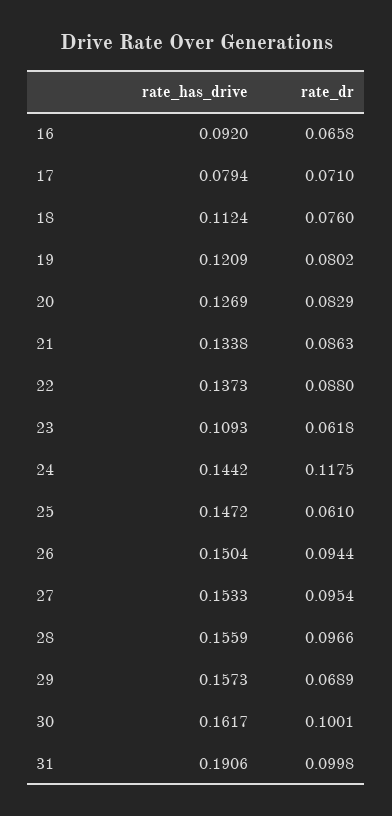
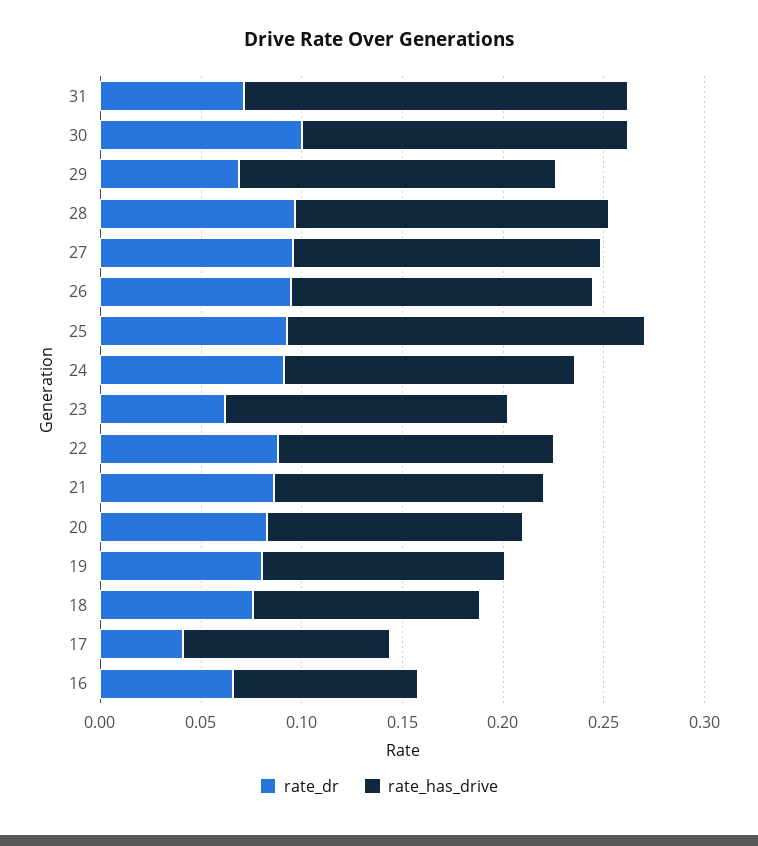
  {
    "rate_has_drive": {
      "16": 0.092,
-     "17": 0.0794,
+     "17": 0.1,
      "18": 0.1124,
      "19": 0.1209,
      "20": 0.1269,
      "21": 0.1338,
      "22": 0.1373,
-     "23": 0.1093,
+     "23": 0.14,
      "24": 0.1442,
-     "25": 0.1472,
+     "25": 0.18,
      "26": 0.1504,
      "27": 0.1533,
      "28": 0.1559,
      "29": 0.1573,
      "30": 0.1617,
      "31": 0.1906
    },
    "rate_dr": {
      "16": 0.0658,
-     "17": 0.071,
+     "17": 0.04,
      "18": 0.076,
      "19": 0.0802,
      "20": 0.0829,
      "21": 0.0863,
      "22": 0.088,
      "23": 0.0618,
-     "24": 0.1175,
+     "24": 0.09,
-     "25": 0.061,
+     "25": 0.09,
      "26": 0.0944,
      "27": 0.0954,
      "28": 0.0966,
      "29": 0.0689,
      "30": 0.1001,
-     "31": 0.0998
+     "31": 0.07
    }
  }

